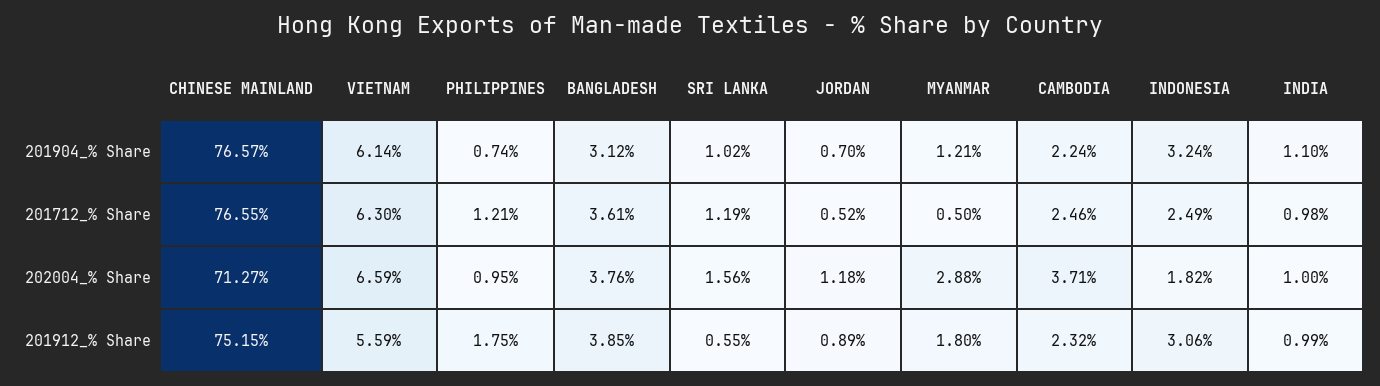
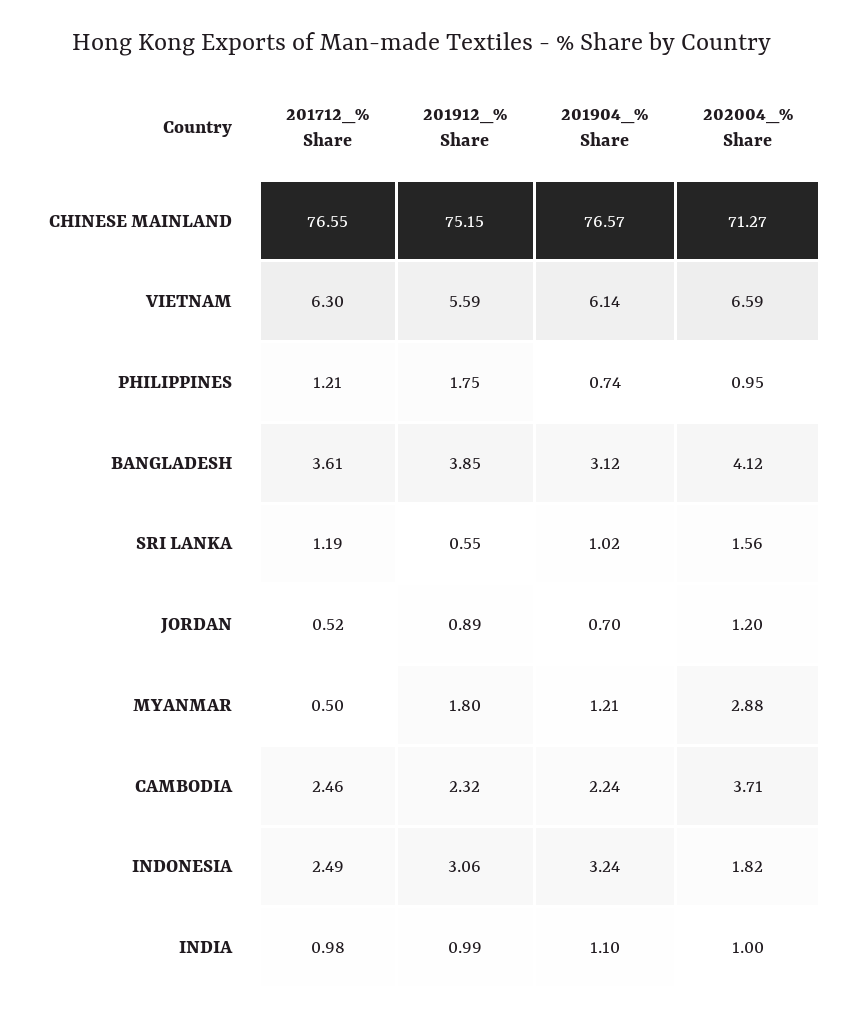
  {
    "CHINESE MAINLAND": {
      "201904_% Share": 76.57,
      "201712_% Share": 76.55,
      "202004_% Share": 71.27,
      "201912_% Share": 75.15
    },
    "VIETNAM": {
      "201904_% Share": 6.14,
      "201712_% Share": 6.3,
      "202004_% Share": 6.59,
      "201912_% Share": 5.59
    },
    "PHILIPPINES": {
      "201904_% Share": 0.74,
      "201712_% Share": 1.21,
      "202004_% Share": 0.95,
      "201912_% Share": 1.75
    },
    "BANGLADESH": {
      "201904_% Share": 3.12,
      "201712_% Share": 3.61,
-     "202004_% Share": 3.76,
+     "202004_% Share": 4.12,
      "201912_% Share": 3.85
    },
    "SRI LANKA": {
      "201904_% Share": 1.02,
      "201712_% Share": 1.19,
      "202004_% Share": 1.56,
      "201912_% Share": 0.55
    },
    "JORDAN": {
      "201904_% Share": 0.7,
      "201712_% Share": 0.52,
-     "202004_% Share": 1.18,
+     "202004_% Share": 1.2,
      "201912_% Share": 0.89
    },
    "MYANMAR": {
      "201904_% Share": 1.21,
      "201712_% Share": 0.5,
      "202004_% Share": 2.88,
      "201912_% Share": 1.8
    },
    "CAMBODIA": {
      "201904_% Share": 2.24,
      "201712_% Share": 2.46,
      "202004_% Share": 3.71,
      "201912_% Share": 2.32
    },
    "INDONESIA": {
      "201904_% Share": 3.24,
      "201712_% Share": 2.49,
      "202004_% Share": 1.82,
      "201912_% Share": 3.06
    },
    "INDIA": {
      "201904_% Share": 1.1,
      "201712_% Share": 0.98,
      "202004_% Share": 1,
      "201912_% Share": 0.99
    }
  }

